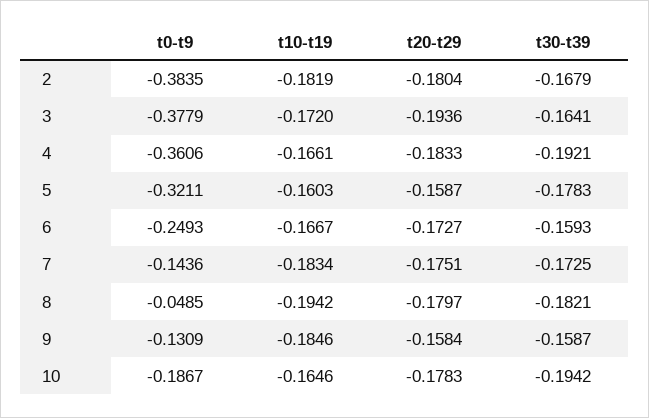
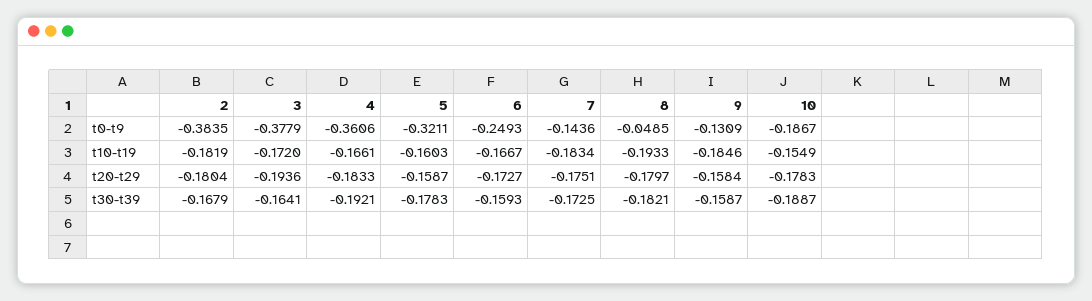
  {
    "t0-t9": {
      "2": -0.3835,
      "3": -0.3779,
      "4": -0.3606,
      "5": -0.3211,
      "6": -0.2493,
      "7": -0.1436,
      "8": -0.0485,
      "9": -0.1309,
      "10": -0.1867
    },
    "t10-t19": {
      "2": -0.1819,
      "3": -0.172,
      "4": -0.1661,
      "5": -0.1603,
      "6": -0.1667,
      "7": -0.1834,
-     "8": -0.1942,
+     "8": -0.1933,
      "9": -0.1846,
-     "10": -0.1646
+     "10": -0.1549
    },
    "t20-t29": {
      "2": -0.1804,
      "3": -0.1936,
      "4": -0.1833,
      "5": -0.1587,
      "6": -0.1727,
      "7": -0.1751,
      "8": -0.1797,
      "9": -0.1584,
      "10": -0.1783
    },
    "t30-t39": {
      "2": -0.1679,
      "3": -0.1641,
      "4": -0.1921,
      "5": -0.1783,
      "6": -0.1593,
      "7": -0.1725,
      "8": -0.1821,
      "9": -0.1587,
-     "10": -0.1942
+     "10": -0.1887
    }
  }

